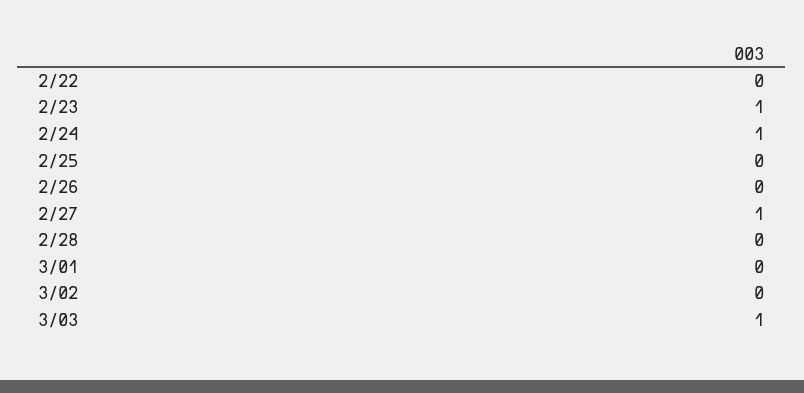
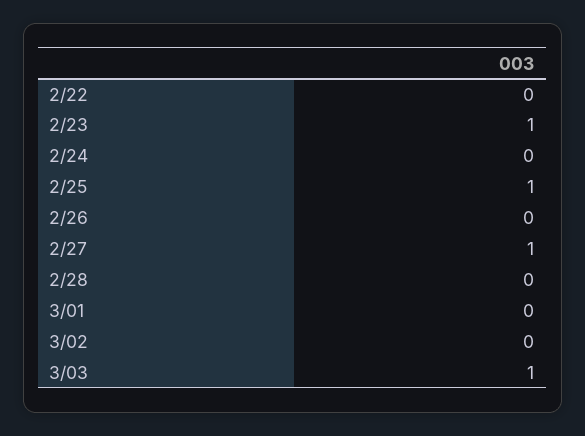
  {
    "2/22": 0,
    "2/23": 1,
-   "2/24": 1,
+   "2/24": 0,
-   "2/25": 0,
+   "2/25": 1,
    "2/26": 0,
    "2/27": 1,
    "2/28": 0,
    "3/01": 0,
    "3/02": 0,
    "3/03": 1
  }

